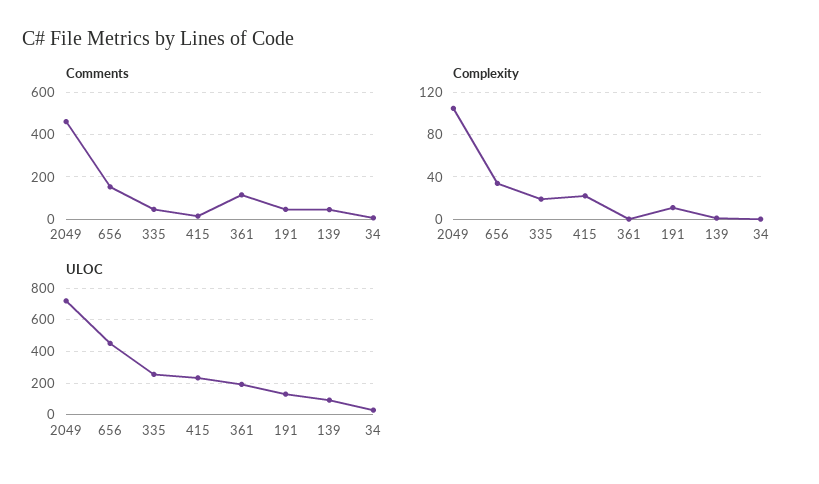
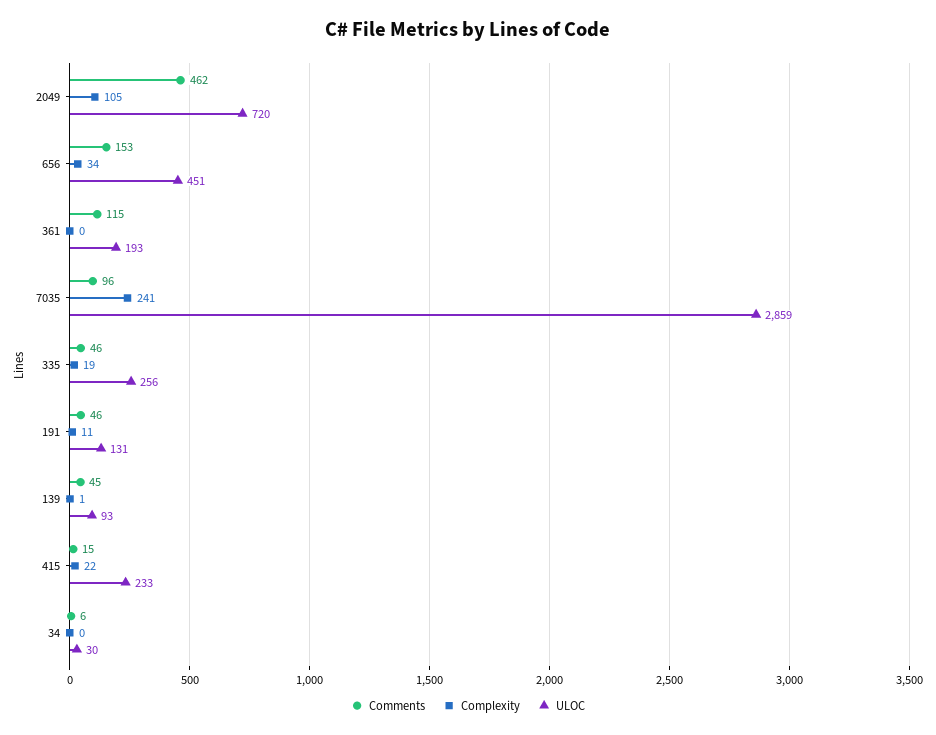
  {
    "Comments": {
      "2049": 462,
      "656": 153,
      "335": 46,
      "415": 15,
      "361": 115,
      "191": 46,
      "139": 45,
-     "34": 6
+     "34": 6,
+     "7035": 96
    },
    "Complexity": {
      "2049": 105,
      "656": 34,
      "335": 19,
      "415": 22,
      "361": 0,
      "191": 11,
      "139": 1,
-     "34": 0
+     "34": 0,
+     "7035": 241
    },
    "ULOC": {
      "2049": 720,
      "656": 451,
      "335": 256,
      "415": 233,
      "361": 193,
      "191": 131,
      "139": 93,
-     "34": 30
+     "34": 30,
+     "7035": 2859
    }
  }

